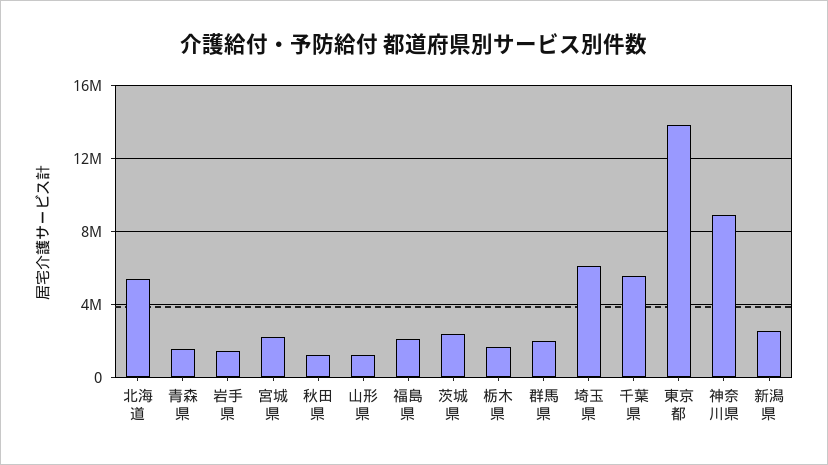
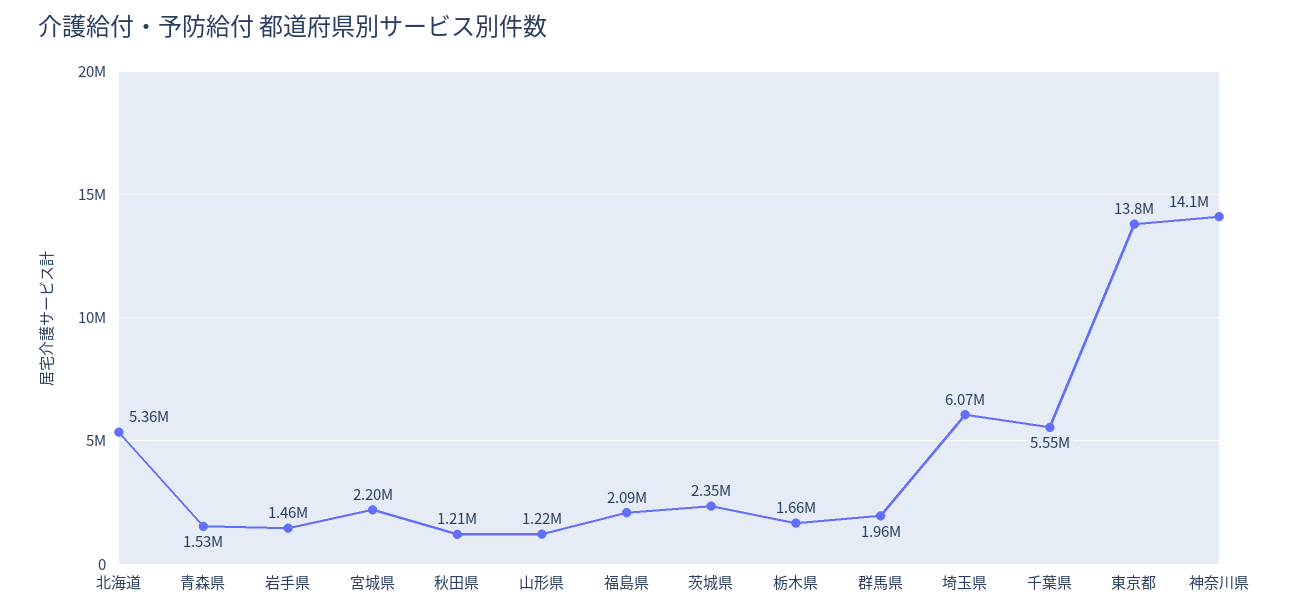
  {
    "北海道": 5360000,
    "青森県": 1530000,
    "岩手県": 1460000,
    "宮城県": 2200000,
    "秋田県": 1210000,
    "山形県": 1220000,
    "福島県": 2090000,
    "茨城県": 2350000,
    "栃木県": 1660000,
    "群馬県": 1960000,
    "埼玉県": 6070000,
    "千葉県": 5550000,
    "東京都": 13800000,
-   "神奈川県": 9000000,
+   "神奈川県": 14100000
-   "新潟県": 2500000
  }

